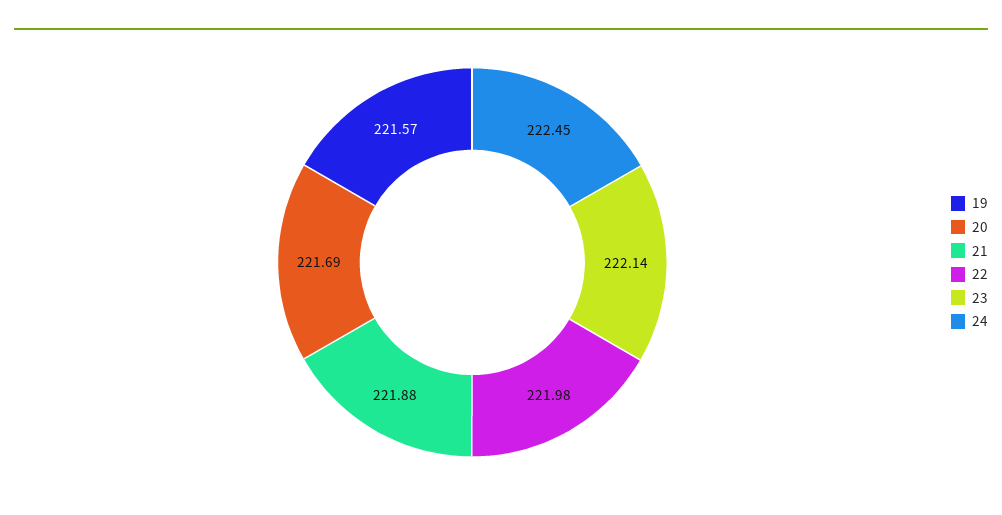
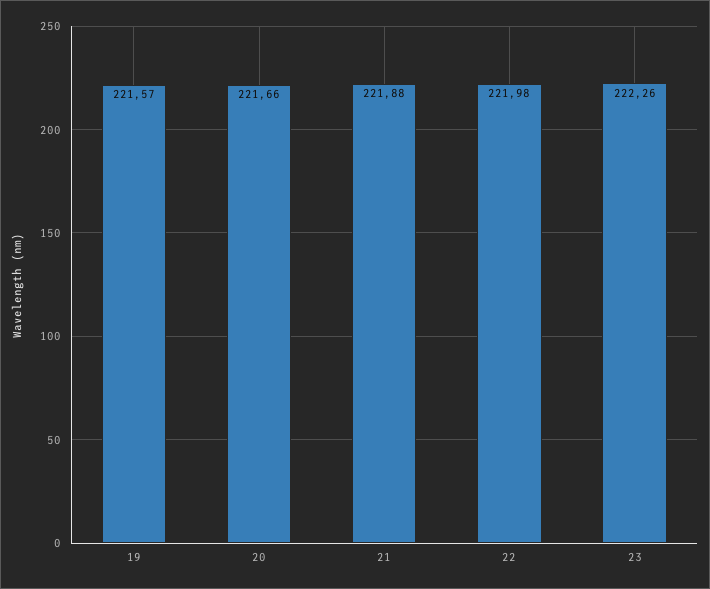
  {
    "19": 221.57,
-   "20": 221.69,
+   "20": 221.66,
    "21": 221.88,
    "22": 221.98,
-   "23": 222.14,
+   "23": 222.26
-   "24": 222.45
  }

